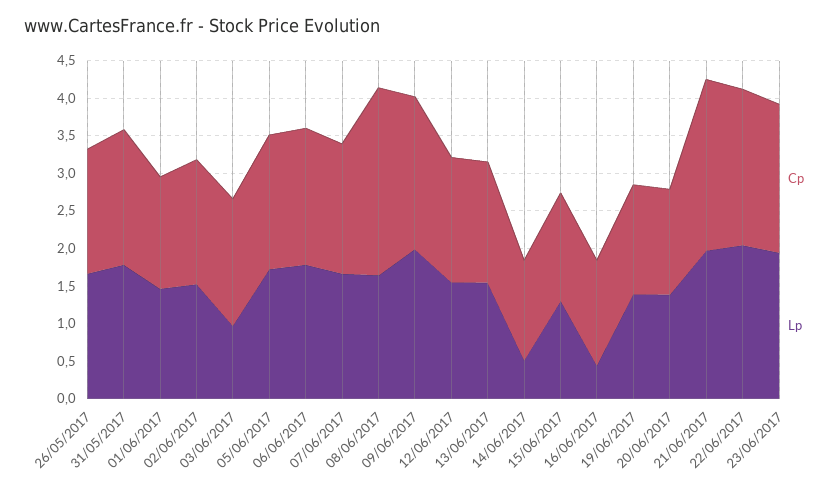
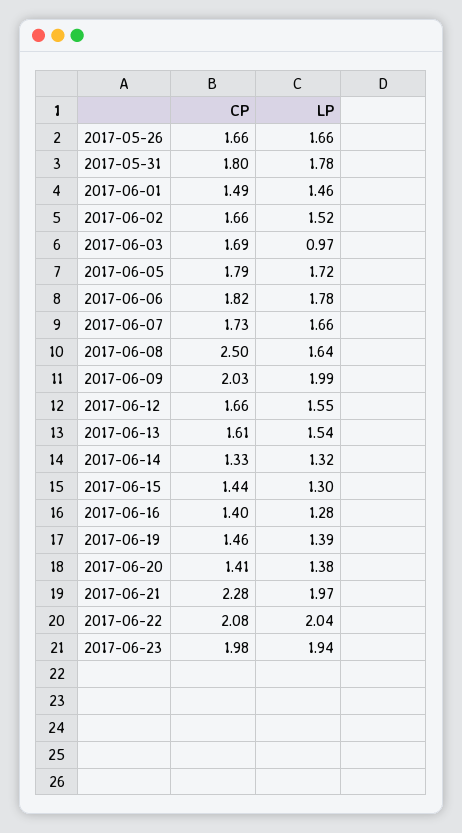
  {
    "Cp": {
      "26/05/2017": 1.66,
      "31/05/2017": 1.8,
      "01/06/2017": 1.49,
      "02/06/2017": 1.66,
      "03/06/2017": 1.69,
      "05/06/2017": 1.79,
      "06/06/2017": 1.82,
      "07/06/2017": 1.73,
      "08/06/2017": 2.5,
      "09/06/2017": 2.03,
      "12/06/2017": 1.66,
      "13/06/2017": 1.61,
      "14/06/2017": 1.33,
      "15/06/2017": 1.44,
      "16/06/2017": 1.4,
      "19/06/2017": 1.46,
      "20/06/2017": 1.41,
      "21/06/2017": 2.28,
      "22/06/2017": 2.08,
      "23/06/2017": 1.98
    },
    "Lp": {
      "26/05/2017": 1.66,
      "31/05/2017": 1.78,
      "01/06/2017": 1.46,
      "02/06/2017": 1.52,
      "03/06/2017": 0.97,
      "05/06/2017": 1.72,
      "06/06/2017": 1.78,
      "07/06/2017": 1.66,
      "08/06/2017": 1.64,
      "09/06/2017": 1.99,
      "12/06/2017": 1.55,
      "13/06/2017": 1.54,
-     "14/06/2017": 0.5,
+     "14/06/2017": 1.32,
      "15/06/2017": 1.3,
-     "16/06/2017": 0.5,
+     "16/06/2017": 1.28,
      "19/06/2017": 1.39,
      "20/06/2017": 1.38,
      "21/06/2017": 1.97,
      "22/06/2017": 2.04,
      "23/06/2017": 1.94
    }
  }

